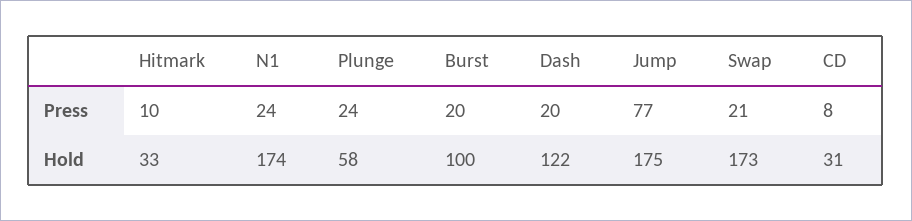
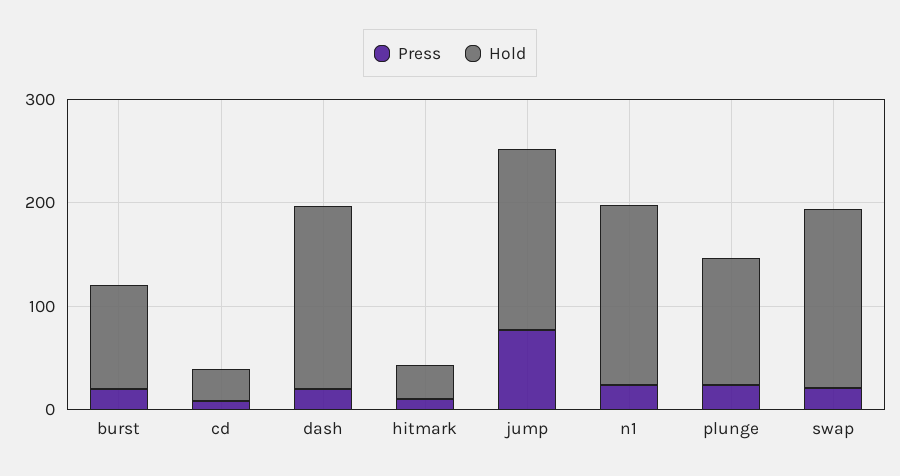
  {
    "Press": {
      "Hitmark": 10,
      "N1": 24,
      "Plunge": 24,
      "Burst": 20,
      "Dash": 20,
      "Jump": 77,
      "Swap": 21,
      "CD": 8
    },
    "Hold": {
      "Hitmark": 33,
      "N1": 174,
-     "Plunge": 58,
+     "Plunge": 120,
      "Burst": 100,
-     "Dash": 122,
+     "Dash": 180,
      "Jump": 175,
      "Swap": 173,
      "CD": 31
    }
  }

